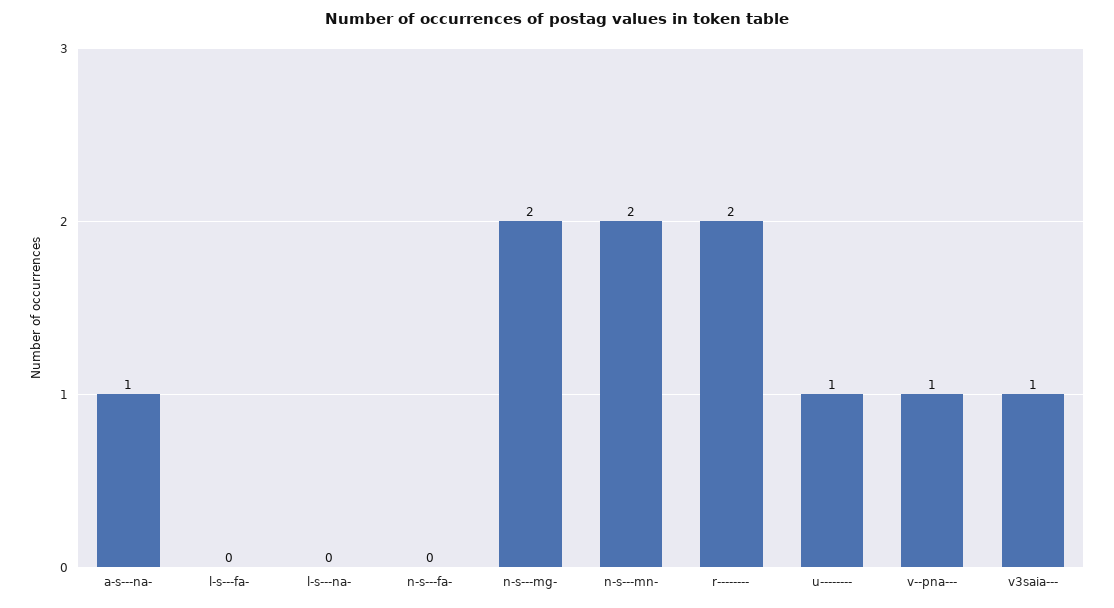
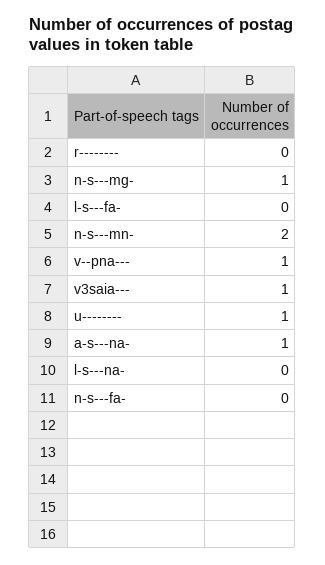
  {
    "a-s---na-": 1,
    "l-s---fa-": 0,
    "l-s---na-": 0,
    "n-s---fa-": 0,
-   "n-s---mg-": 2,
+   "n-s---mg-": 1,
    "n-s---mn-": 2,
-   "r--------": 2,
+   "r--------": 0,
    "u--------": 1,
    "v--pna---": 1,
    "v3saia---": 1
  }

